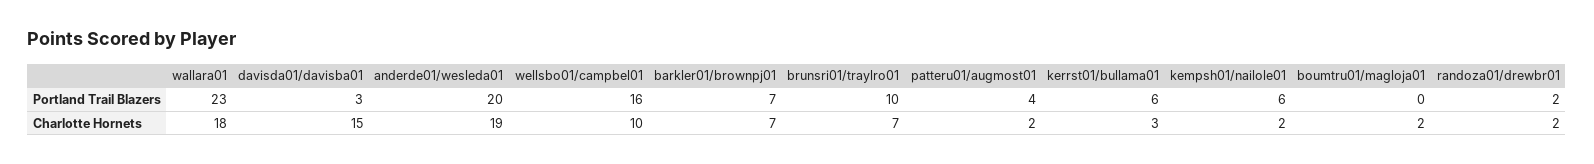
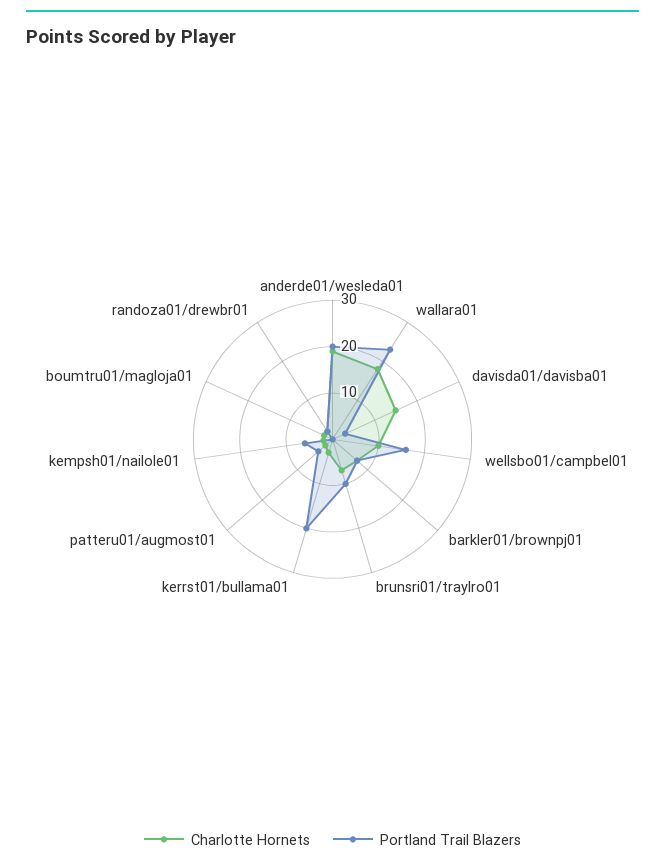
  {
    "Portland Trail Blazers": {
      "wallara01": 23,
      "davisda01/davisba01": 3,
      "anderde01/wesleda01": 20,
      "wellsbo01/campbel01": 16,
      "barkler01/brownpj01": 7,
      "brunsri01/traylro01": 10,
      "patteru01/augmost01": 4,
-     "kerrst01/bullama01": 6,
+     "kerrst01/bullama01": 20,
      "kempsh01/nailole01": 6,
      "boumtru01/magloja01": 0,
      "randoza01/drewbr01": 2
    },
    "Charlotte Hornets": {
      "wallara01": 18,
      "davisda01/davisba01": 15,
      "anderde01/wesleda01": 19,
      "wellsbo01/campbel01": 10,
      "barkler01/brownpj01": 7,
      "brunsri01/traylro01": 7,
      "patteru01/augmost01": 2,
      "kerrst01/bullama01": 3,
      "kempsh01/nailole01": 2,
      "boumtru01/magloja01": 2,
      "randoza01/drewbr01": 2
    }
  }

